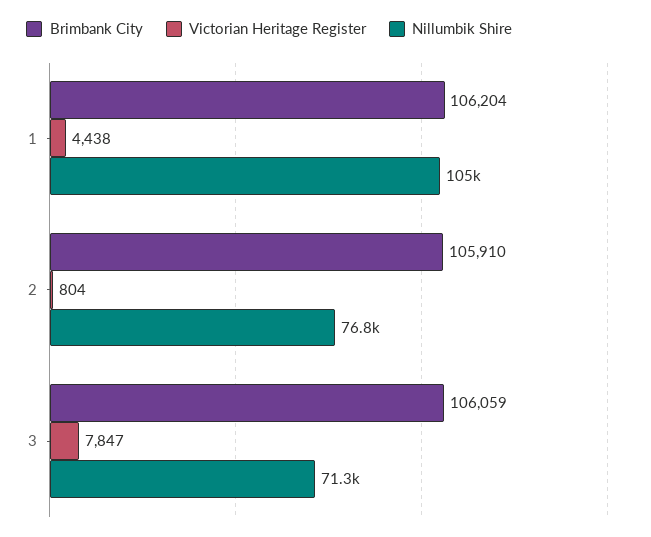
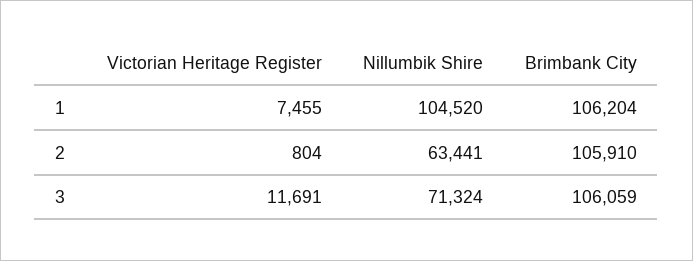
  {
    "Brimbank City": {
      "1": 106204,
      "2": 105910,
      "3": 106059
    },
    "Victorian Heritage Register": {
-     "1": 4438,
+     "1": 7455,
      "2": 804,
-     "3": 7847
+     "3": 11691
    },
    "Nillumbik Shire": {
      "1": 104520,
-     "2": 76800,
+     "2": 63441,
      "3": 71324
    }
  }

